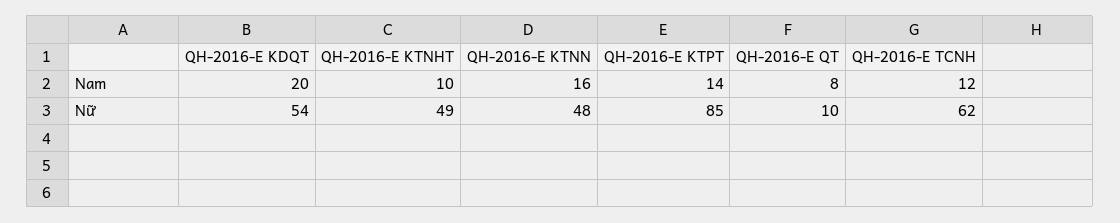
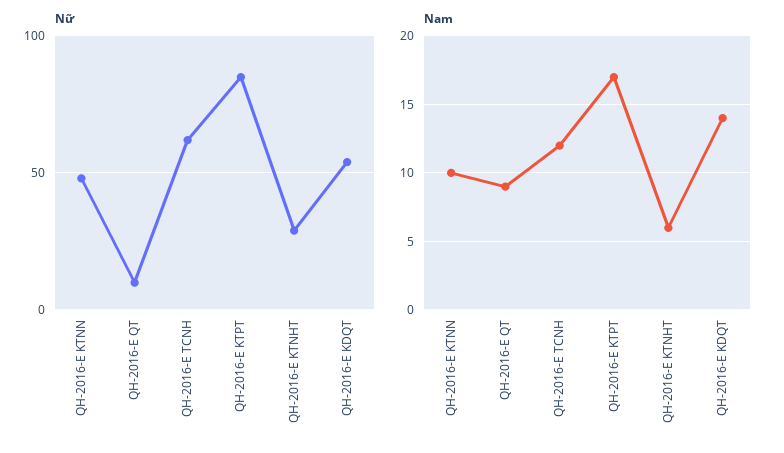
  {
    "Nam": {
-     "QH-2016-E KDQT": 20,
+     "QH-2016-E KDQT": 14,
-     "QH-2016-E KTNHT": 10,
+     "QH-2016-E KTNHT": 6,
-     "QH-2016-E KTNN": 16,
+     "QH-2016-E KTNN": 10,
-     "QH-2016-E KTPT": 14,
+     "QH-2016-E KTPT": 17,
-     "QH-2016-E QT": 8,
+     "QH-2016-E QT": 9,
      "QH-2016-E TCNH": 12
    },
    "Nữ": {
      "QH-2016-E KDQT": 54,
-     "QH-2016-E KTNHT": 49,
+     "QH-2016-E KTNHT": 30,
      "QH-2016-E KTNN": 48,
      "QH-2016-E KTPT": 85,
      "QH-2016-E QT": 10,
      "QH-2016-E TCNH": 62
    }
  }

